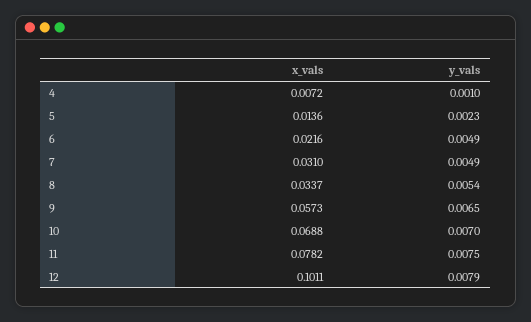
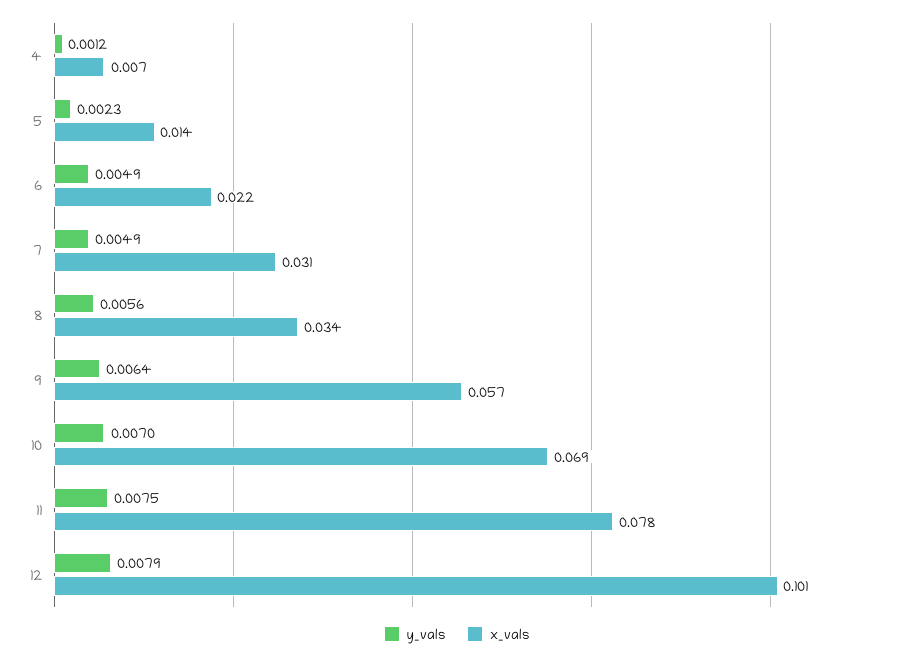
  {
    "x_vals": {
      "4": 0.0072,
      "5": 0.0136,
      "6": 0.0216,
      "7": 0.031,
      "8": 0.0337,
      "9": 0.0573,
      "10": 0.0688,
      "11": 0.0782,
      "12": 0.1011
    },
    "y_vals": {
-     "4": 0.001,
+     "4": 0.0012,
      "5": 0.0023,
      "6": 0.0049,
      "7": 0.0049,
-     "8": 0.0054,
+     "8": 0.0056,
-     "9": 0.0065,
+     "9": 0.0064,
      "10": 0.007,
      "11": 0.0075,
      "12": 0.0079
    }
  }

